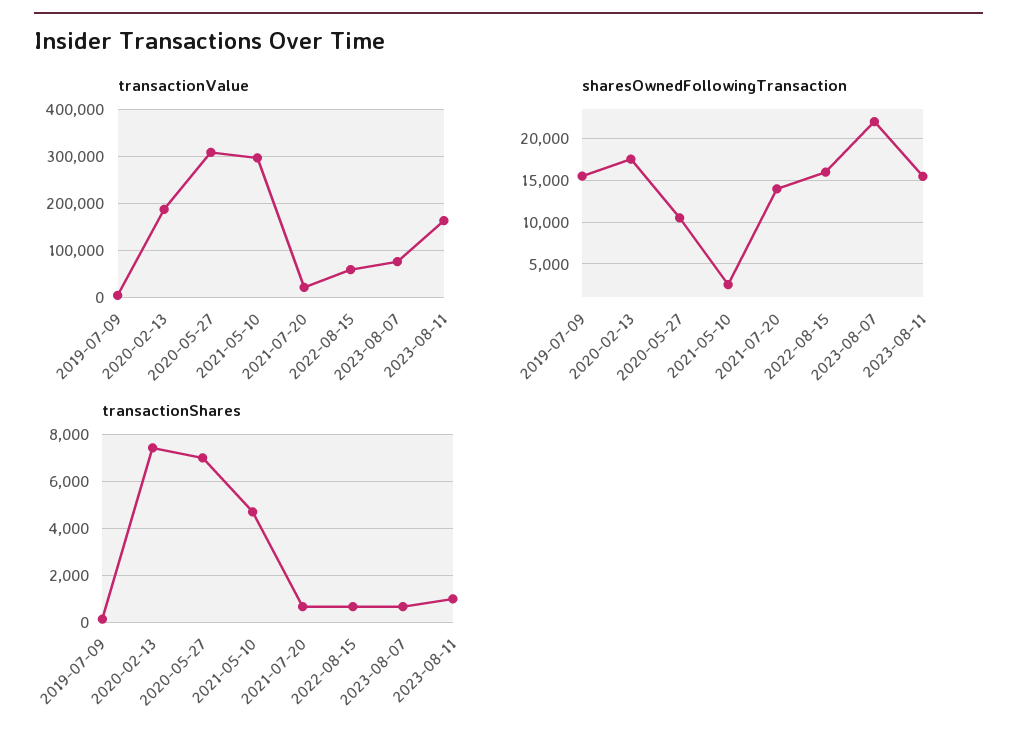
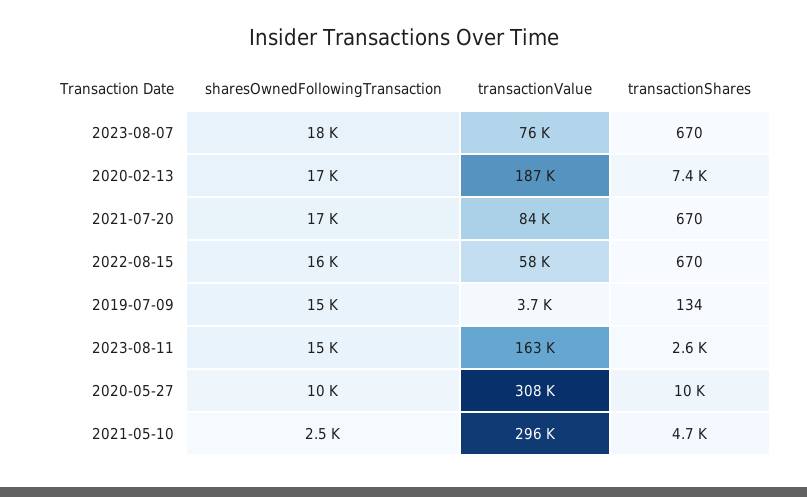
  {
    "transactionValue": {
      "2019-07-09": 3700,
      "2020-02-13": 187000,
      "2020-05-27": 308000,
      "2021-05-10": 296000,
-     "2021-07-20": 20000,
+     "2021-07-20": 84000,
      "2022-08-15": 58000,
      "2023-08-07": 76000,
      "2023-08-11": 163000
    },
    "sharesOwnedFollowingTransaction": {
      "2019-07-09": 15000,
      "2020-02-13": 17000,
      "2020-05-27": 10000,
      "2021-05-10": 2500,
-     "2021-07-20": 14000,
+     "2021-07-20": 17000,
      "2022-08-15": 16000,
-     "2023-08-07": 22000,
+     "2023-08-07": 18000,
      "2023-08-11": 15000
    },
    "transactionShares": {
      "2019-07-09": 134,
      "2020-02-13": 7400,
-     "2020-05-27": 7000,
+     "2020-05-27": 10000,
      "2021-05-10": 4700,
      "2021-07-20": 670,
      "2022-08-15": 670,
      "2023-08-07": 670,
-     "2023-08-11": 1000
+     "2023-08-11": 2600
    }
  }

